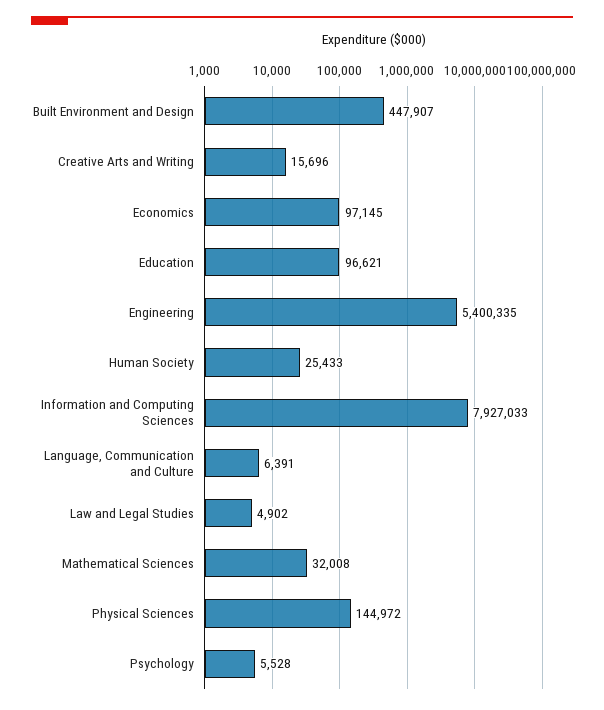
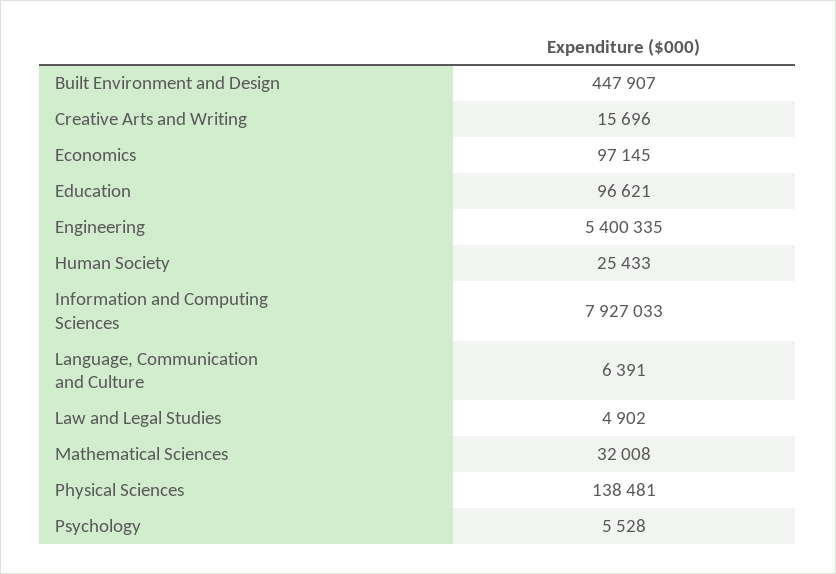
  {
    "Built Environment and Design": 447907,
    "Creative Arts and Writing": 15696,
    "Economics": 97145,
    "Education": 96621,
    "Engineering": 5400335,
    "Human Society": 25433,
    "Information and Computing Sciences": 7927033,
    "Language, Communication and Culture": 6391,
    "Law and Legal Studies": 4902,
    "Mathematical Sciences": 32008,
-   "Physical Sciences": 144972,
+   "Physical Sciences": 138481,
    "Psychology": 5528
  }

